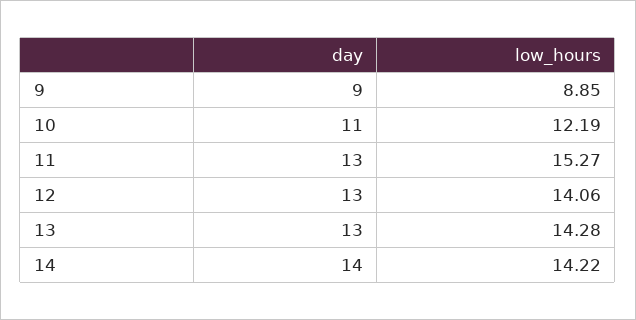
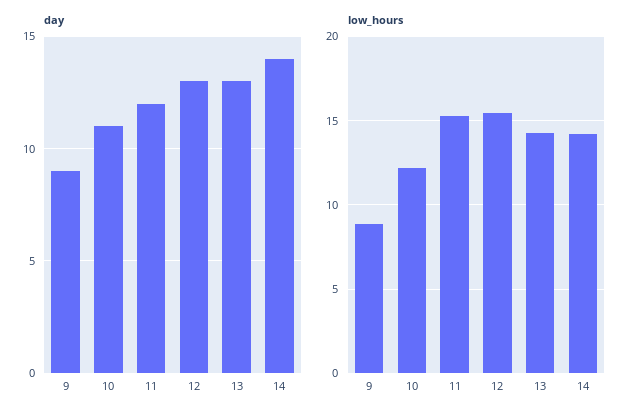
  {
    "day": {
      "9": 9,
      "10": 11,
-     "11": 13,
+     "11": 12,
      "12": 13,
      "13": 13,
      "14": 14
    },
    "low_hours": {
      "9": 8.85,
      "10": 12.19,
      "11": 15.27,
-     "12": 14.06,
+     "12": 15.5,
      "13": 14.28,
      "14": 14.22
    }
  }

